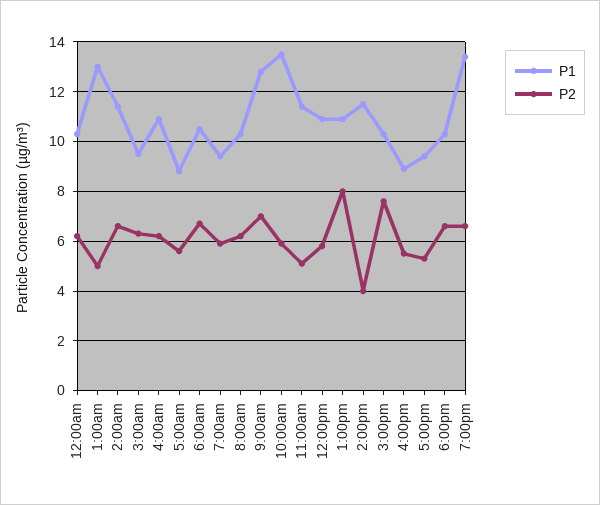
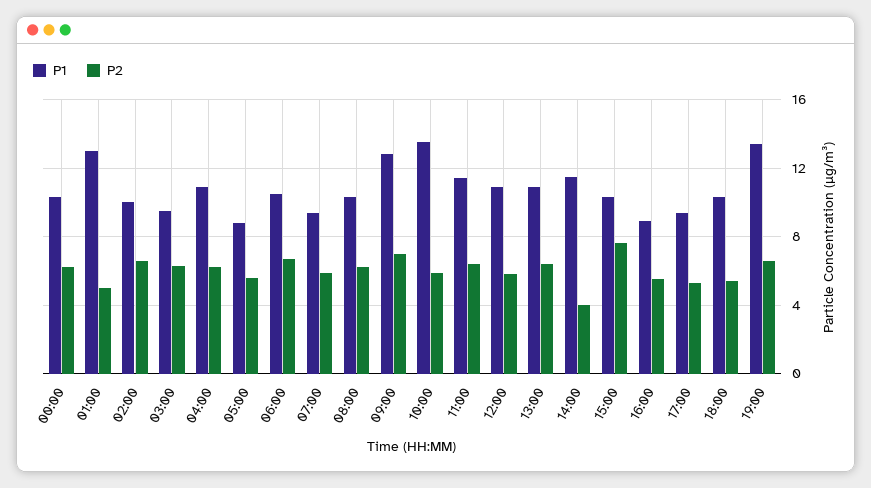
  {
    "P1": {
      "12:00am": 10.5,
      "1:00am": 13,
-     "2:00am": 11.5,
+     "2:00am": 10,
      "3:00am": 9.5,
      "4:00am": 11,
      "5:00am": 9,
      "6:00am": 10.5,
      "7:00am": 9.5,
      "8:00am": 10.5,
      "9:00am": 13,
      "10:00am": 13.5,
      "11:00am": 11.5,
      "12:00pm": 11,
      "1:00pm": 11,
      "2:00pm": 11.5,
      "3:00pm": 10.5,
      "4:00pm": 9,
      "5:00pm": 9.5,
      "6:00pm": 10.5,
      "7:00pm": 13.5
    },
    "P2": {
      "12:00am": 6,
      "1:00am": 5,
      "2:00am": 6.5,
      "3:00am": 6.5,
      "4:00am": 6,
      "5:00am": 5.5,
      "6:00am": 6.5,
      "7:00am": 6,
      "8:00am": 6,
      "9:00am": 7,
      "10:00am": 6,
-     "11:00am": 5,
+     "11:00am": 6.5,
      "12:00pm": 6,
-     "1:00pm": 8,
+     "1:00pm": 6.5,
      "2:00pm": 4,
      "3:00pm": 7.5,
      "4:00pm": 5.5,
      "5:00pm": 5.5,
-     "6:00pm": 6.5,
+     "6:00pm": 5.5,
      "7:00pm": 6.5
    }
  }

